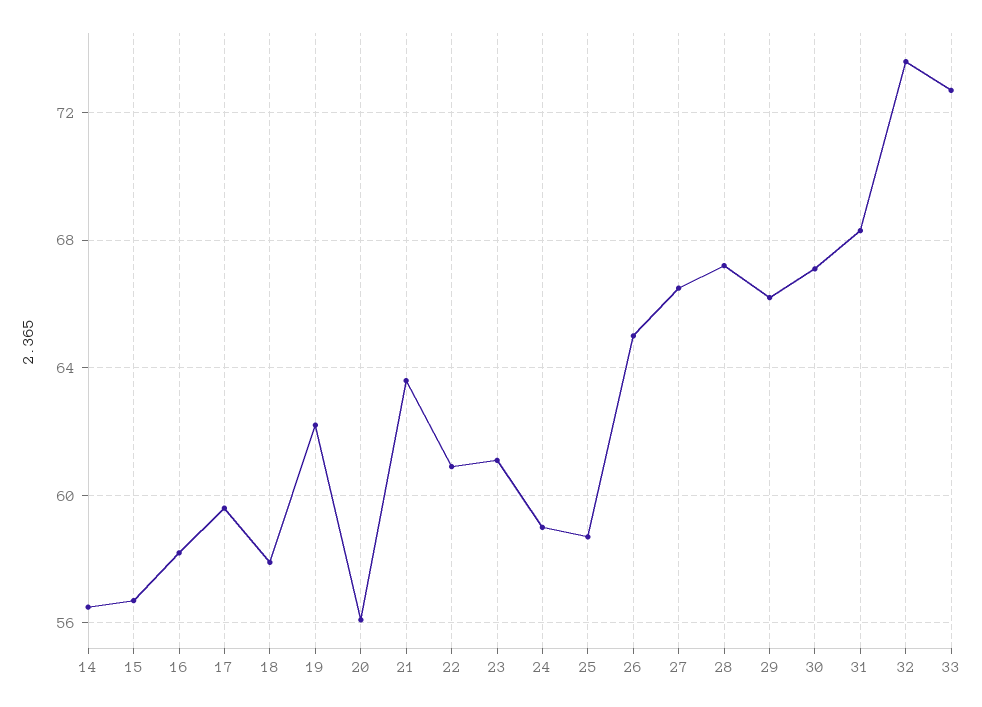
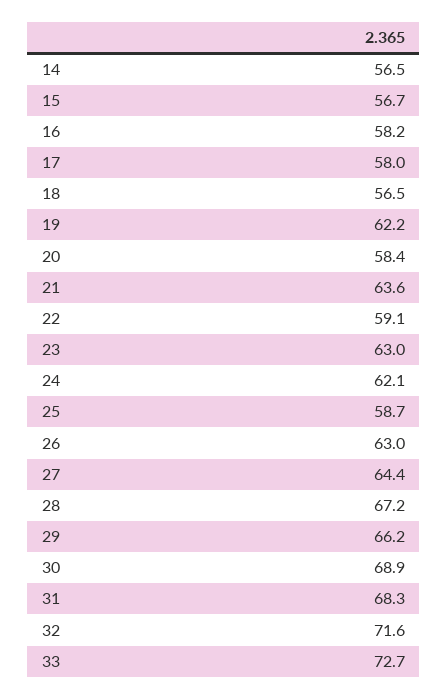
  {
    "14": 56.5,
    "15": 56.7,
    "16": 58.2,
-   "17": 59.5,
+   "17": 58,
-   "18": 58,
+   "18": 56.5,
    "19": 62.2,
-   "20": 56,
+   "20": 58.4,
    "21": 63.6,
-   "22": 61,
+   "22": 59.1,
-   "23": 61,
+   "23": 63,
-   "24": 59,
+   "24": 62.1,
    "25": 58.7,
-   "26": 65,
+   "26": 63,
-   "27": 66.5,
+   "27": 64.4,
    "28": 67.2,
    "29": 66.2,
-   "30": 67,
+   "30": 68.9,
    "31": 68.3,
-   "32": 73.5,
+   "32": 71.6,
    "33": 72.7
  }

